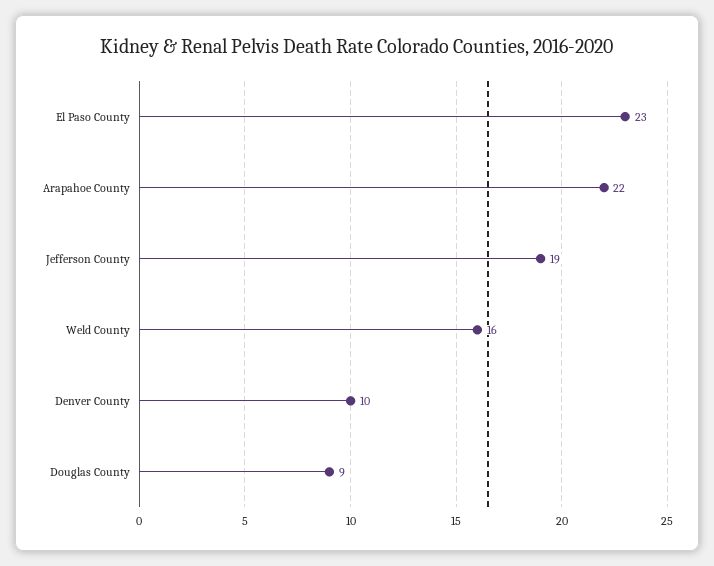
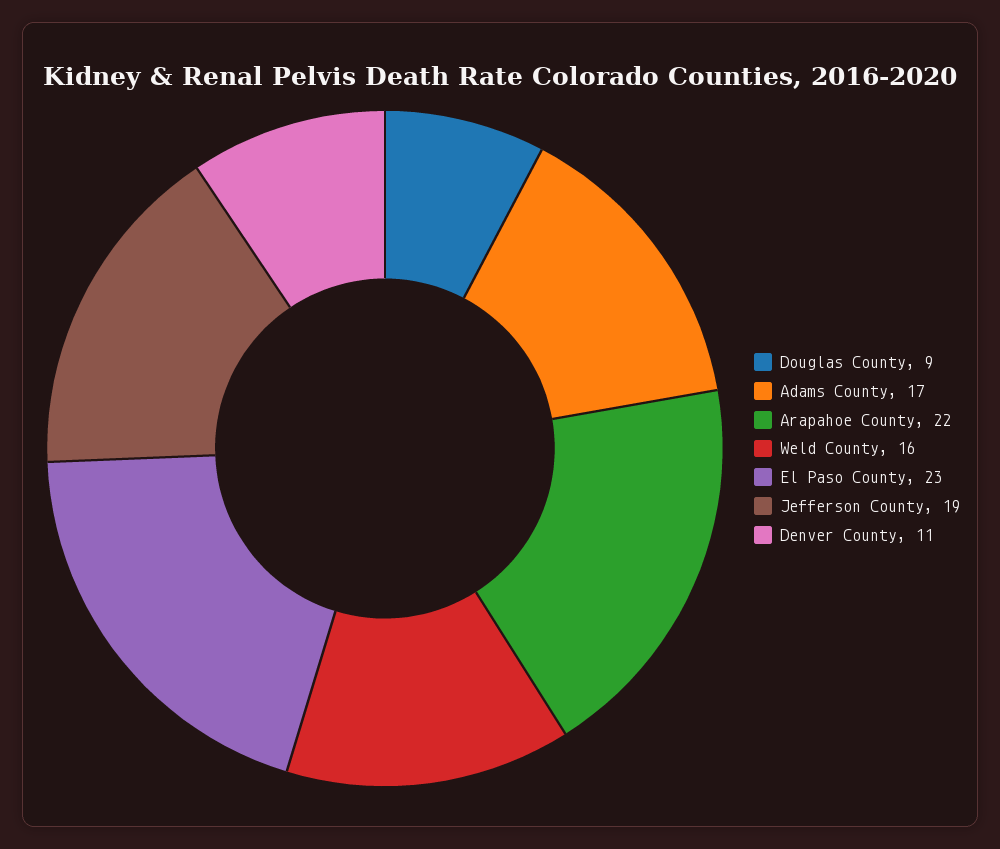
  {
    "El Paso County": 23,
    "Arapahoe County": 22,
    "Jefferson County": 19,
    "Weld County": 16,
-   "Denver County": 10,
+   "Denver County": 11,
-   "Douglas County": 9
+   "Douglas County": 9,
+   "Adams County": 17
  }

